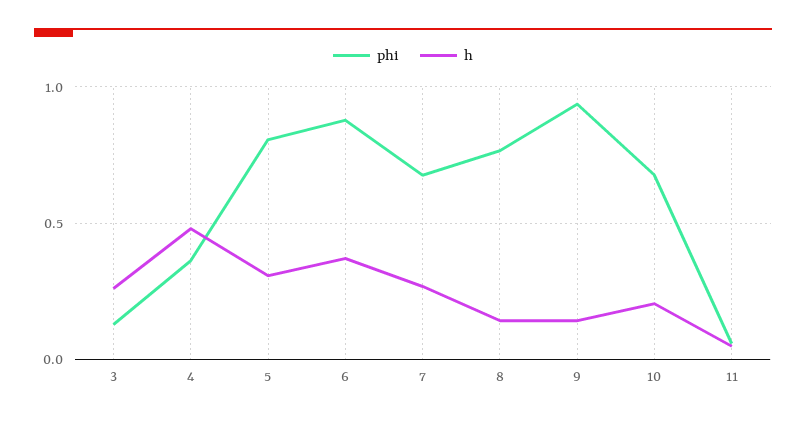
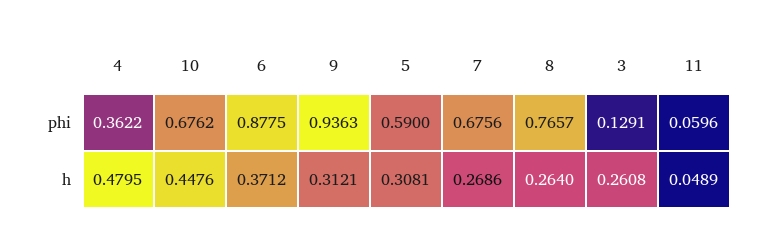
  {
    "phi": {
      "3": 0.1291,
      "4": 0.3622,
-     "5": 0.8,
+     "5": 0.59,
      "6": 0.8775,
      "7": 0.6756,
      "8": 0.7657,
      "9": 0.9363,
      "10": 0.6762,
      "11": 0.0596
    },
    "h": {
      "3": 0.2608,
      "4": 0.4795,
      "5": 0.3081,
      "6": 0.3712,
      "7": 0.2686,
-     "8": 0.15,
+     "8": 0.264,
-     "9": 0.15,
+     "9": 0.3121,
-     "10": 0.2,
+     "10": 0.4476,
      "11": 0.0489
    }
  }

